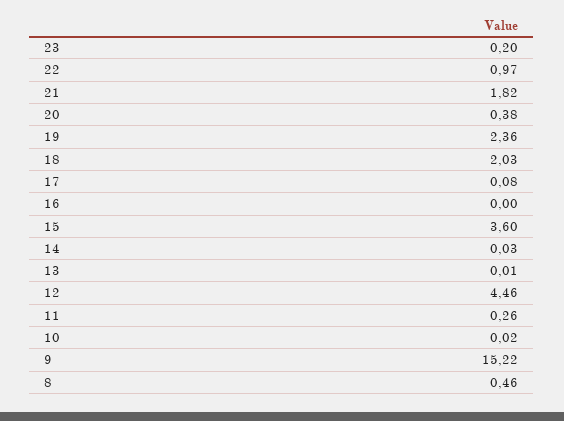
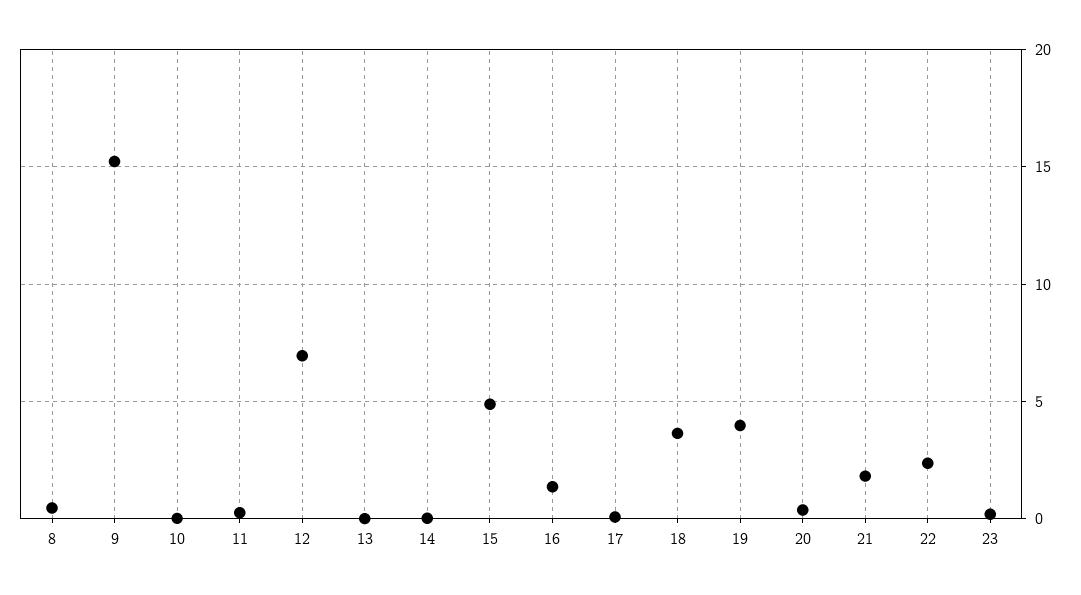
  {
    "23": 0.2,
-   "22": 0.97,
+   "22": 2.5,
    "21": 1.82,
    "20": 0.38,
-   "19": 2.36,
+   "19": 4,
-   "18": 2.03,
+   "18": 3.5,
    "17": 0.08,
-   "16": 0,
+   "16": 1.5,
-   "15": 3.6,
+   "15": 5,
    "14": 0.03,
    "13": 0.01,
-   "12": 4.46,
+   "12": 7,
    "11": 0.26,
    "10": 0.02,
    "9": 15.22,
    "8": 0.46
  }

